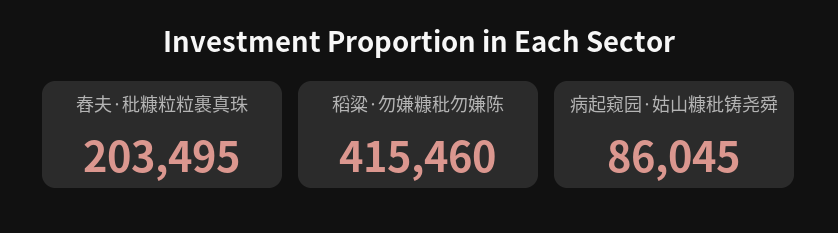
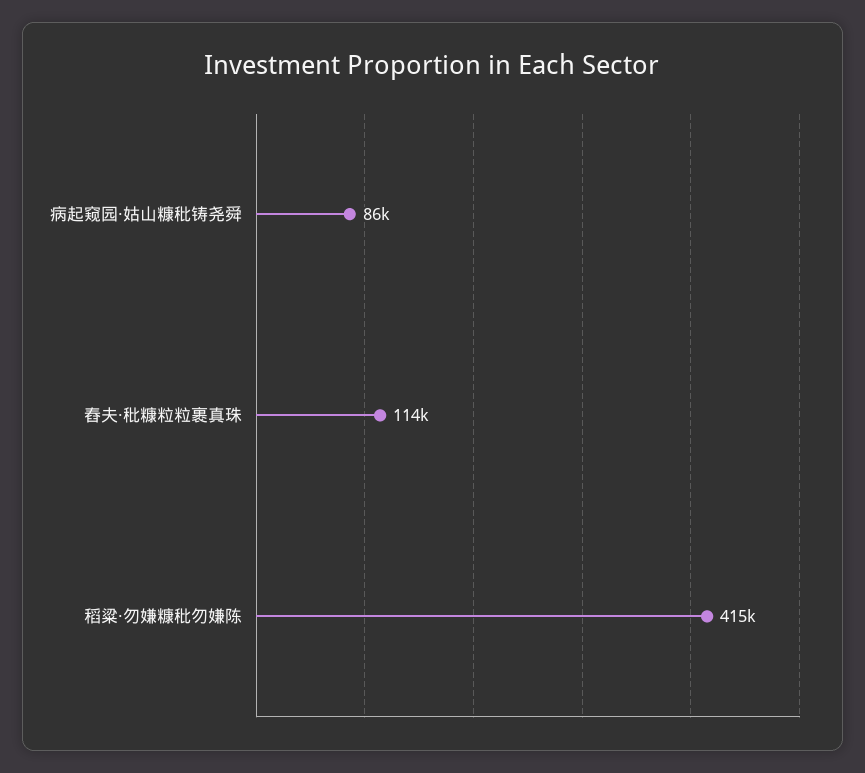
  {
-   "舂夫·秕糠粒粒裹真珠": 203495,
+   "舂夫·秕糠粒粒裹真珠": 114000,
    "稻粱·勿嫌糠秕勿嫌陈": 415460,
    "病起窥园·姑山糠秕铸尧舜": 86045
  }

